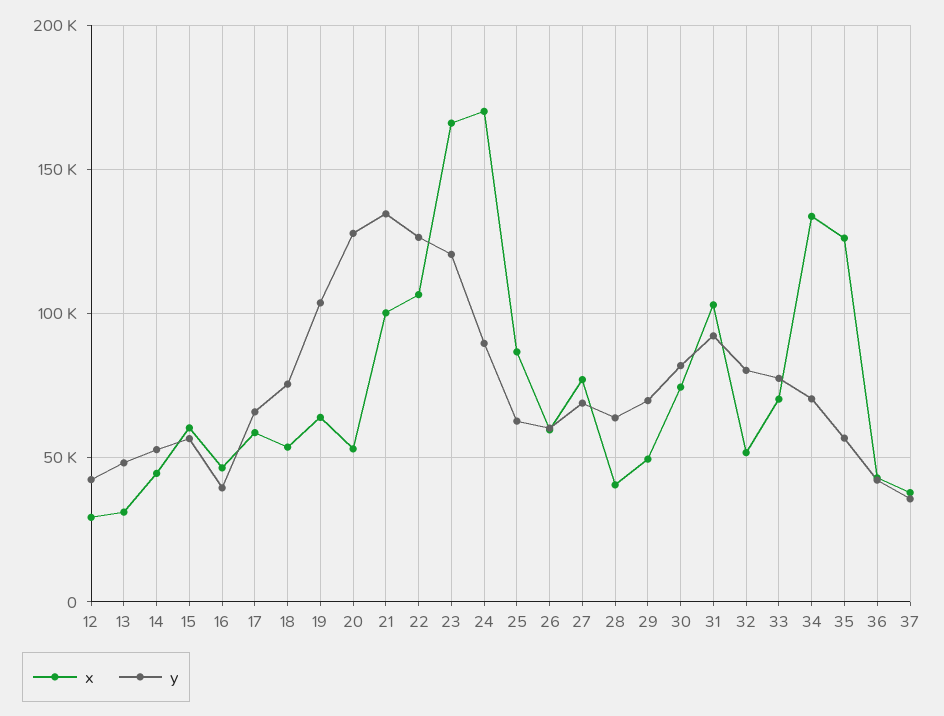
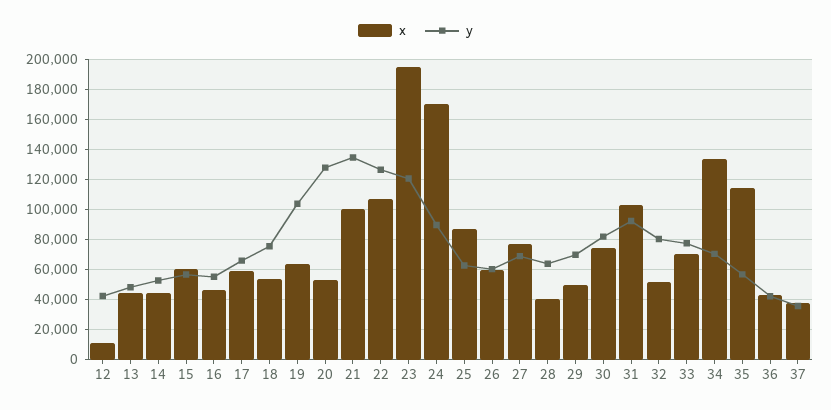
  {
    "x": {
-     "12": 30000,
+     "12": 10000,
-     "13": 30000,
+     "13": 45000,
      "14": 45000,
      "15": 60000,
      "16": 45000,
      "17": 60000,
      "18": 55000,
      "19": 65000,
      "20": 55000,
      "21": 100000,
      "22": 105000,
-     "23": 165000,
+     "23": 195000,
      "24": 170000,
      "25": 85000,
      "26": 60000,
      "27": 75000,
      "28": 40000,
      "29": 50000,
      "30": 75000,
      "31": 105000,
      "32": 50000,
      "33": 70000,
      "34": 135000,
-     "35": 125000,
+     "35": 115000,
      "36": 45000,
      "37": 40000
    },
    "y": {
      "12": 40000,
      "13": 50000,
      "14": 55000,
      "15": 55000,
-     "16": 40000,
+     "16": 55000,
      "17": 65000,
      "18": 75000,
      "19": 105000,
      "20": 130000,
      "21": 135000,
      "22": 125000,
      "23": 120000,
      "24": 90000,
      "25": 65000,
      "26": 60000,
      "27": 70000,
      "28": 65000,
      "29": 70000,
      "30": 80000,
      "31": 90000,
      "32": 80000,
      "33": 80000,
      "34": 70000,
      "35": 55000,
      "36": 40000,
      "37": 35000
    }
  }

